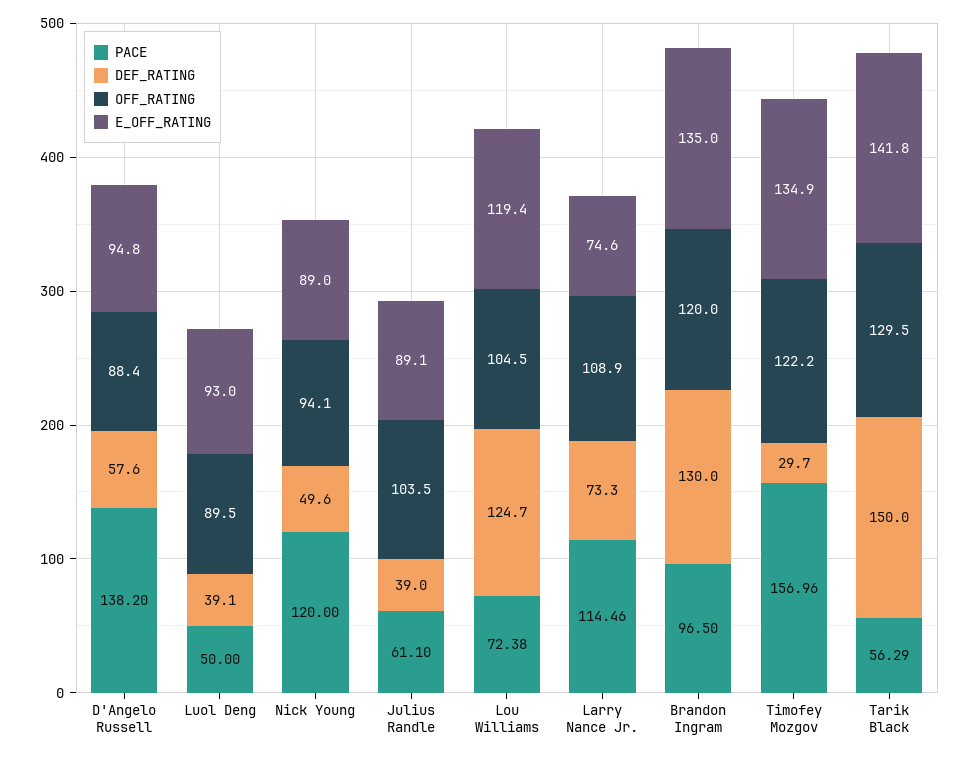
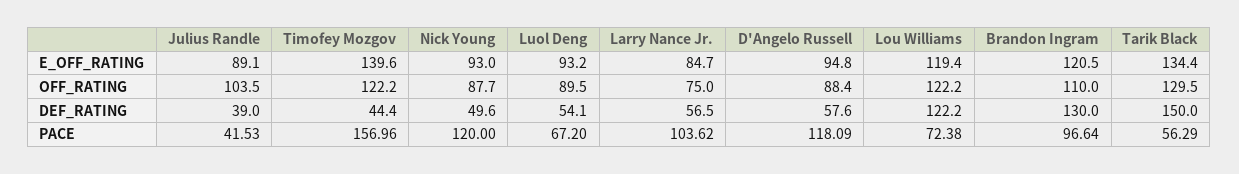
  {
    "PACE": {
-     "D'Angelo Russell": 138.2,
+     "D'Angelo Russell": 118.09,
-     "Luol Deng": 50,
+     "Luol Deng": 67.2,
      "Nick Young": 120,
-     "Julius Randle": 61.1,
+     "Julius Randle": 41.53,
      "Lou Williams": 72.38,
-     "Larry Nance Jr.": 114.46,
+     "Larry Nance Jr.": 103.62,
-     "Brandon Ingram": 96.5,
+     "Brandon Ingram": 96.64,
      "Timofey Mozgov": 156.96,
      "Tarik Black": 56.29
    },
    "DEF_RATING": {
      "D'Angelo Russell": 57.6,
-     "Luol Deng": 39.1,
+     "Luol Deng": 54.1,
      "Nick Young": 49.6,
      "Julius Randle": 39,
-     "Lou Williams": 124.7,
+     "Lou Williams": 122.2,
-     "Larry Nance Jr.": 73.3,
+     "Larry Nance Jr.": 56.5,
      "Brandon Ingram": 130,
-     "Timofey Mozgov": 29.7,
+     "Timofey Mozgov": 44.4,
      "Tarik Black": 150
    },
    "OFF_RATING": {
      "D'Angelo Russell": 88.4,
      "Luol Deng": 89.5,
-     "Nick Young": 94.1,
+     "Nick Young": 87.7,
      "Julius Randle": 103.5,
-     "Lou Williams": 104.5,
+     "Lou Williams": 122.2,
-     "Larry Nance Jr.": 108.9,
+     "Larry Nance Jr.": 75,
-     "Brandon Ingram": 120,
+     "Brandon Ingram": 110,
      "Timofey Mozgov": 122.2,
      "Tarik Black": 129.5
    },
    "E_OFF_RATING": {
      "D'Angelo Russell": 94.8,
-     "Luol Deng": 93,
+     "Luol Deng": 93.2,
-     "Nick Young": 89,
+     "Nick Young": 93,
      "Julius Randle": 89.1,
      "Lou Williams": 119.4,
-     "Larry Nance Jr.": 74.6,
+     "Larry Nance Jr.": 84.7,
-     "Brandon Ingram": 135,
+     "Brandon Ingram": 120.5,
-     "Timofey Mozgov": 134.9,
+     "Timofey Mozgov": 139.6,
-     "Tarik Black": 141.8
+     "Tarik Black": 134.4
    }
  }

